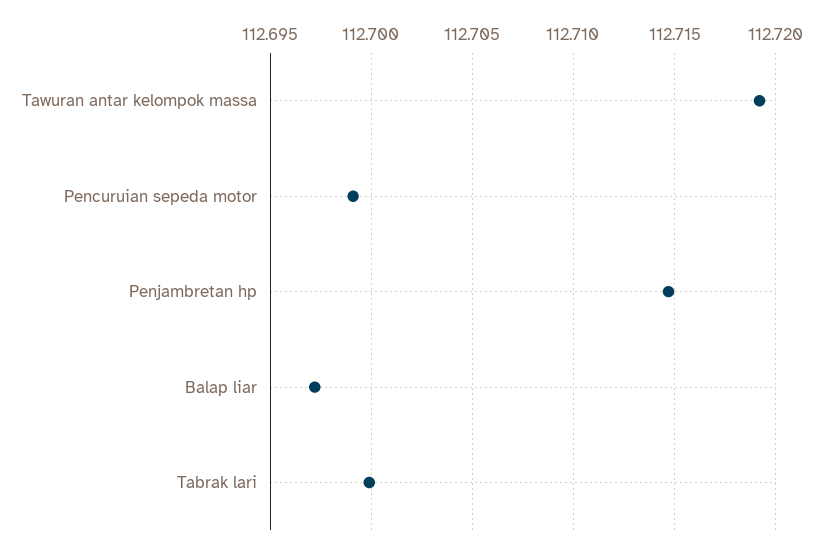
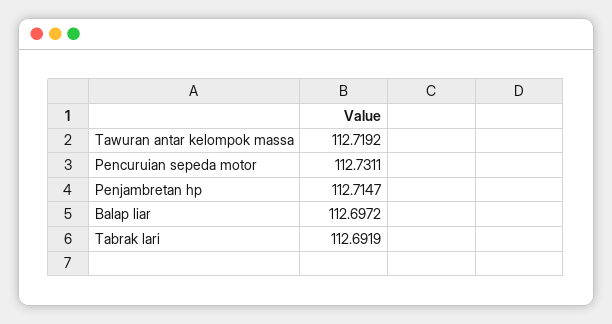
  {
    "Tawuran antar kelompok massa": 112.7192,
-   "Pencuruian sepeda motor": 112.699,
+   "Pencuruian sepeda motor": 112.7311,
    "Penjambretan hp": 112.7147,
    "Balap liar": 112.6972,
-   "Tabrak lari": 112.7
+   "Tabrak lari": 112.6919
  }

